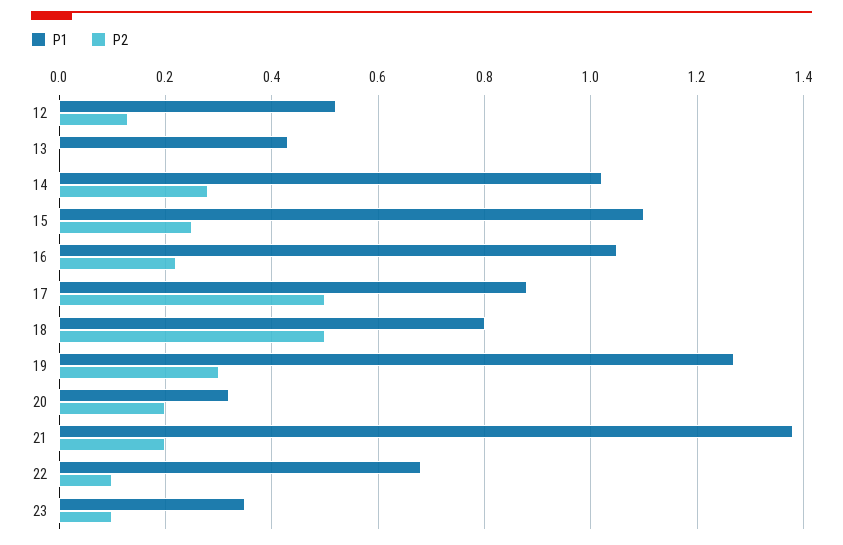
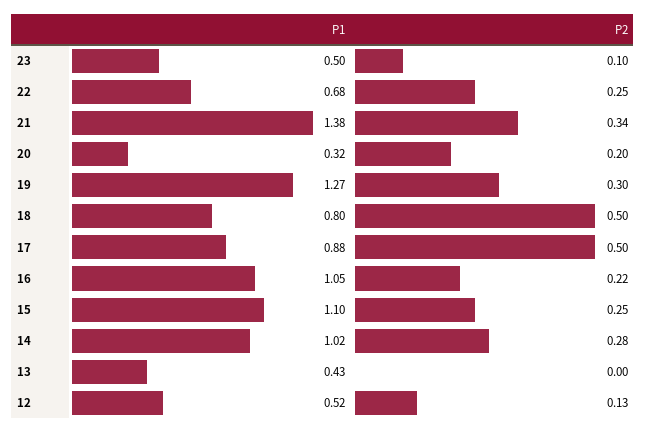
  {
    "P1": {
      "12": 0.52,
      "13": 0.43,
      "14": 1.02,
      "15": 1.1,
      "16": 1.05,
      "17": 0.88,
      "18": 0.8,
      "19": 1.27,
      "20": 0.32,
      "21": 1.38,
      "22": 0.68,
-     "23": 0.35
+     "23": 0.5
    },
    "P2": {
      "12": 0.13,
      "13": 0,
      "14": 0.28,
      "15": 0.25,
      "16": 0.22,
      "17": 0.5,
      "18": 0.5,
      "19": 0.3,
      "20": 0.2,
-     "21": 0.2,
+     "21": 0.34,
-     "22": 0.1,
+     "22": 0.25,
      "23": 0.1
    }
  }

